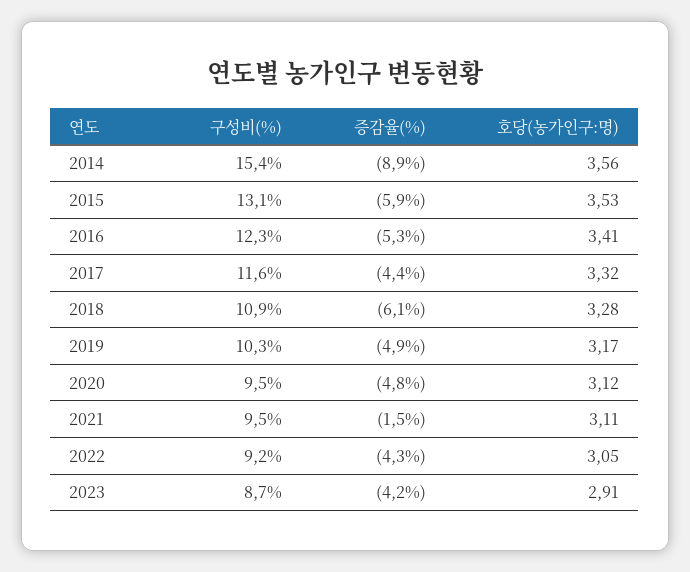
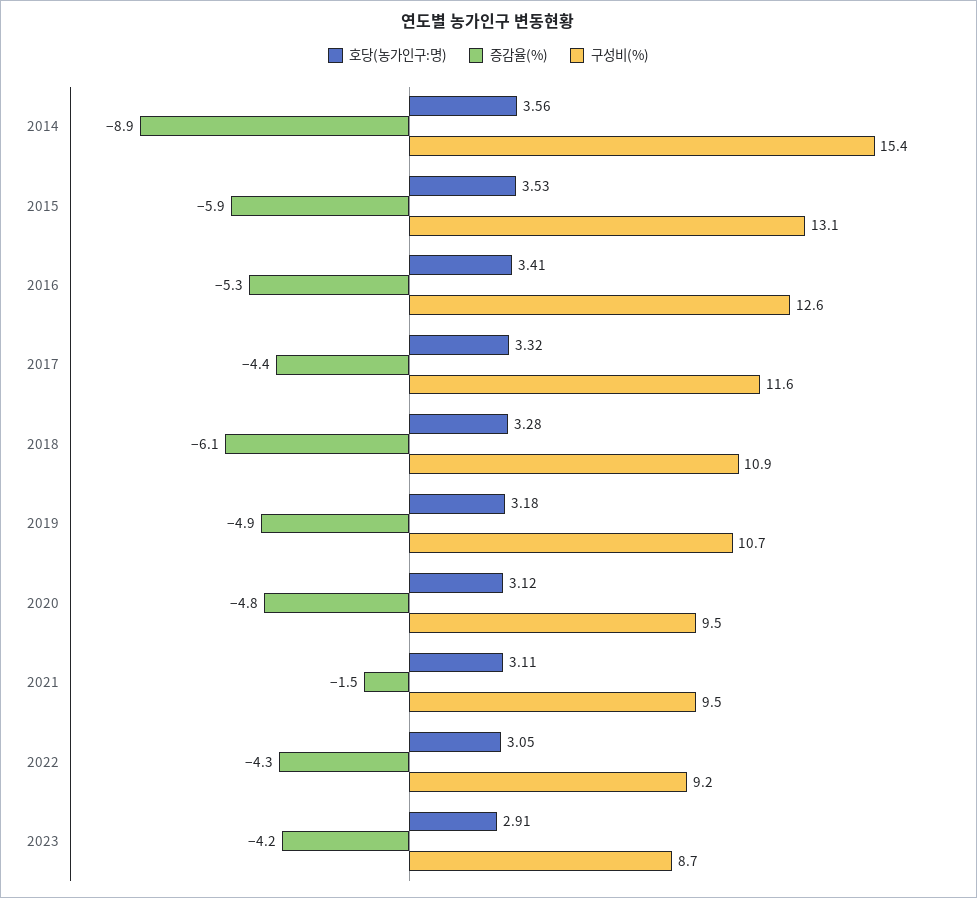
  {
    "구성비(%)": {
      "2014": 15.4,
      "2015": 13.1,
-     "2016": 12.3,
+     "2016": 12.6,
      "2017": 11.6,
      "2018": 10.9,
-     "2019": 10.3,
+     "2019": 10.7,
      "2020": 9.5,
      "2021": 9.5,
      "2022": 9.2,
      "2023": 8.7
    },
    "증감율(%)": {
      "2014": -8.9,
      "2015": -5.9,
      "2016": -5.3,
      "2017": -4.4,
      "2018": -6.1,
      "2019": -4.9,
      "2020": -4.8,
      "2021": -1.5,
      "2022": -4.3,
      "2023": -4.2
    },
    "호당(농가인구:명)": {
      "2014": 3.56,
      "2015": 3.53,
      "2016": 3.41,
      "2017": 3.32,
      "2018": 3.28,
-     "2019": 3.17,
+     "2019": 3.18,
      "2020": 3.12,
      "2021": 3.11,
      "2022": 3.05,
      "2023": 2.91
    }
  }

